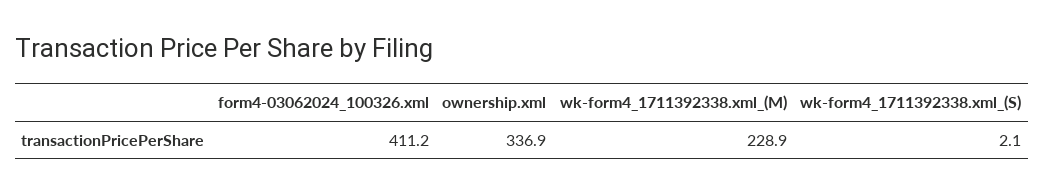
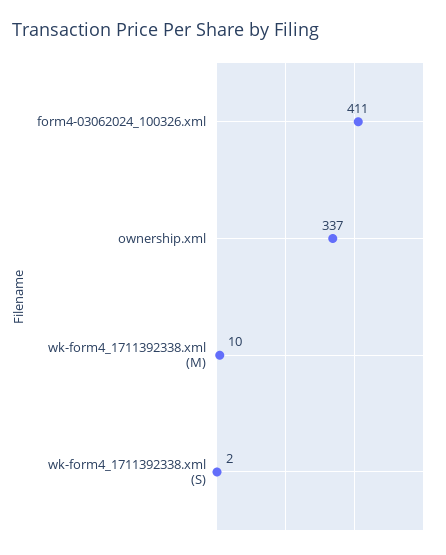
  {
    "form4-03062024_100326.xml": 411.2,
    "ownership.xml": 336.9,
-   "wk-form4_1711392338.xml_(M)": 228.9,
+   "wk-form4_1711392338.xml_(M)": 10,
    "wk-form4_1711392338.xml_(S)": 2.1
  }

